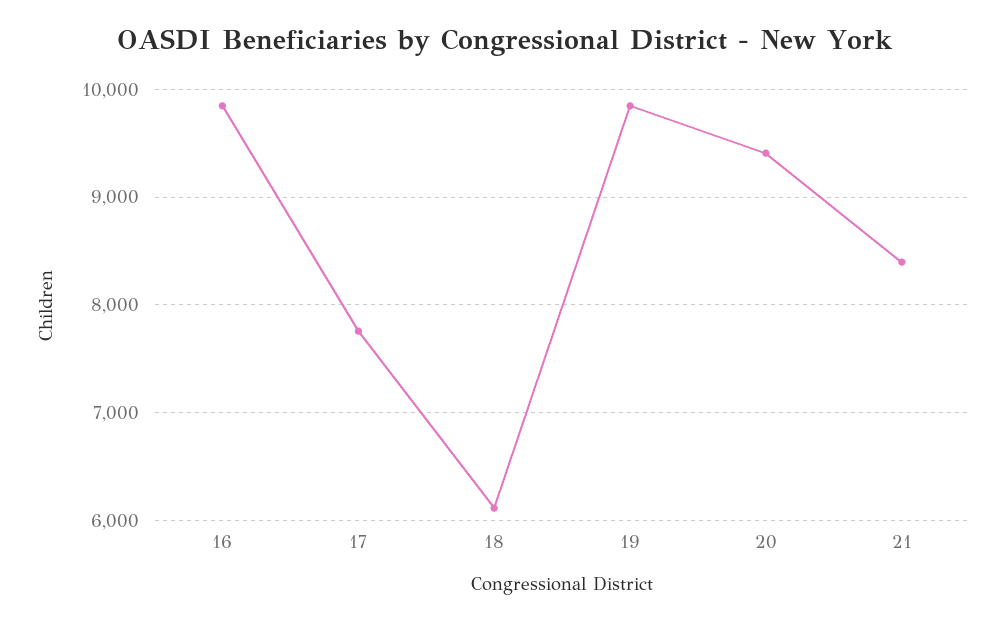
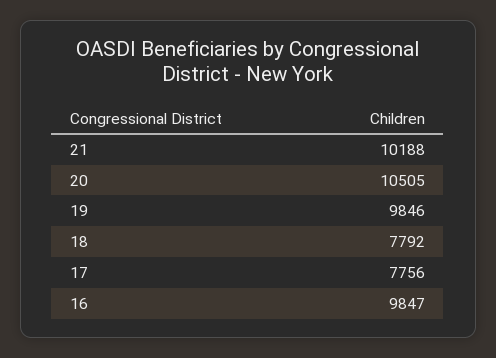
  {
    "16": 9847,
    "17": 7756,
-   "18": 6100,
+   "18": 7792,
    "19": 9846,
-   "20": 9400,
+   "20": 10505,
-   "21": 8400
+   "21": 10188
  }

